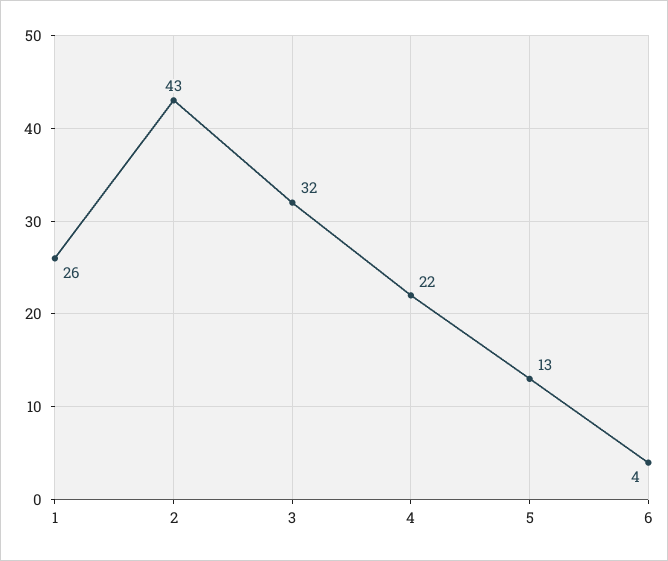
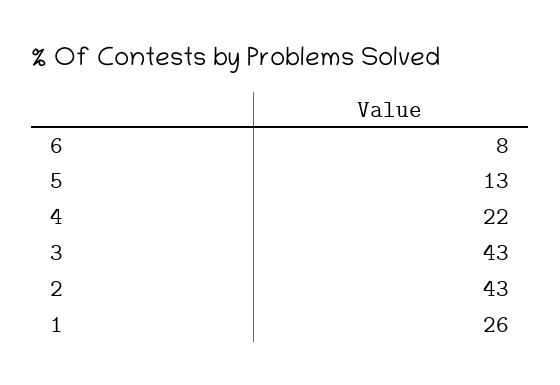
  {
    "1": 26,
    "2": 43,
-   "3": 32,
+   "3": 43,
    "4": 22,
    "5": 13,
-   "6": 4
+   "6": 8
  }

